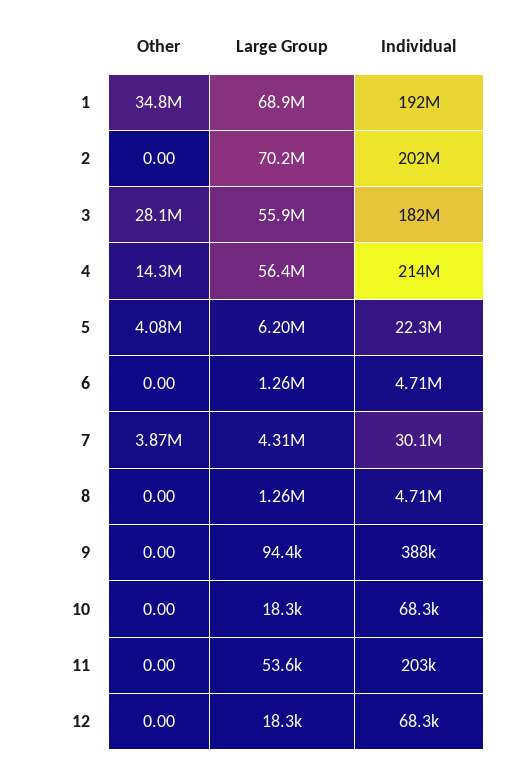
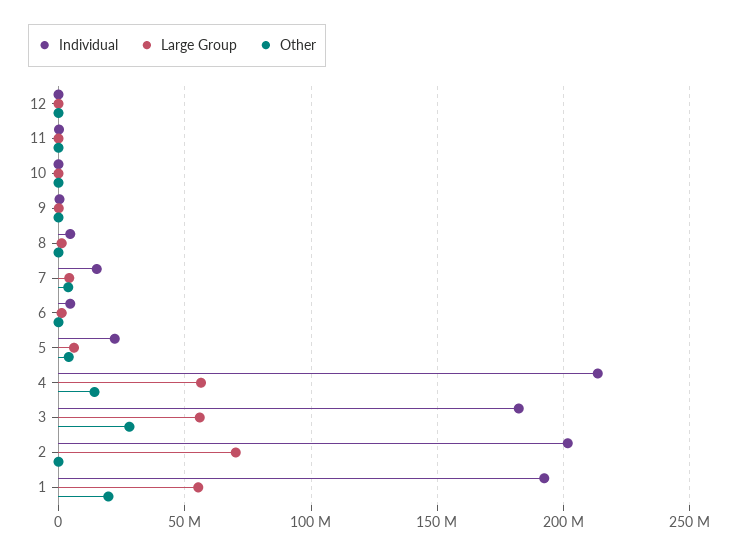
  {
    "Other": {
-     "1": 34800000,
+     "1": 20000000,
      "2": 0,
      "3": 28100000,
      "4": 14300000,
      "5": 4080000,
      "6": 0,
      "7": 3870000,
      "8": 0,
      "9": 0,
      "10": 0,
      "11": 0,
      "12": 0
    },
    "Large Group": {
-     "1": 68900000,
+     "1": 55000000,
      "2": 70200000,
      "3": 55900000,
      "4": 56400000,
      "5": 6200000,
      "6": 1260000,
      "7": 4310000,
      "8": 1260000,
      "9": 94400,
      "10": 18300,
      "11": 53600,
      "12": 18300
    },
    "Individual": {
      "1": 192000000,
      "2": 202000000,
      "3": 182000000,
      "4": 214000000,
      "5": 22300000,
      "6": 4710000,
-     "7": 30100000,
+     "7": 15000000,
      "8": 4710000,
      "9": 388000,
      "10": 68300,
      "11": 203000,
      "12": 68300
    }
  }

